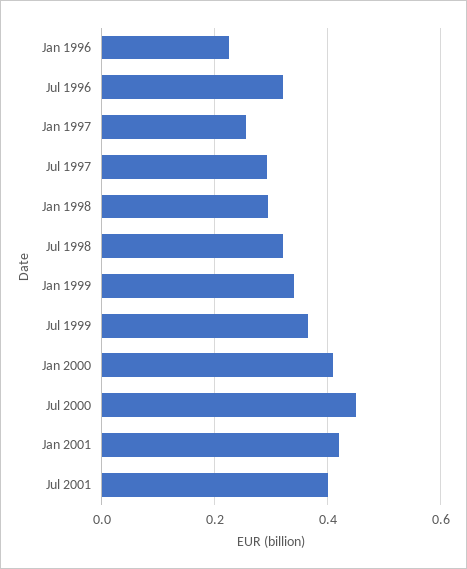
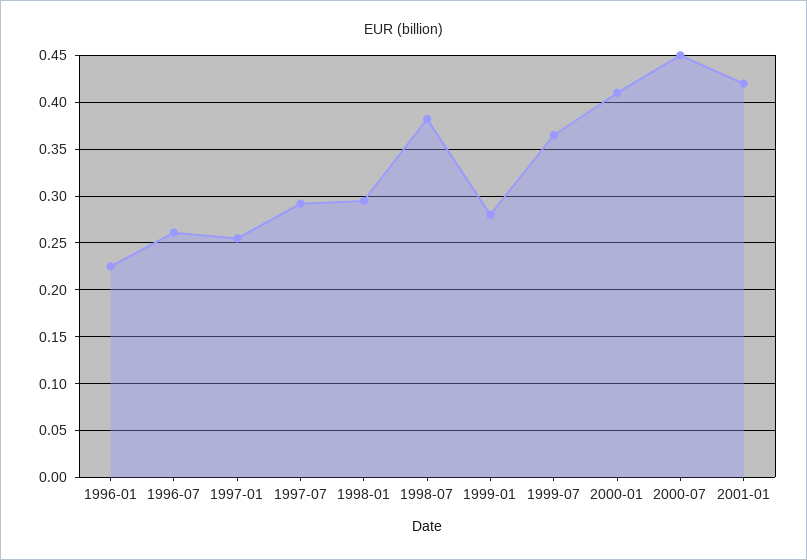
  {
    "Jan 1996": 0.23,
-   "Jul 1996": 0.32,
+   "Jul 1996": 0.26,
    "Jan 1997": 0.26,
    "Jul 1997": 0.29,
    "Jan 1998": 0.3,
-   "Jul 1998": 0.32,
+   "Jul 1998": 0.38,
-   "Jan 1999": 0.34,
+   "Jan 1999": 0.28,
    "Jul 1999": 0.37,
    "Jan 2000": 0.41,
    "Jul 2000": 0.45,
-   "Jan 2001": 0.42,
+   "Jan 2001": 0.42
-   "Jul 2001": 0.4
  }

